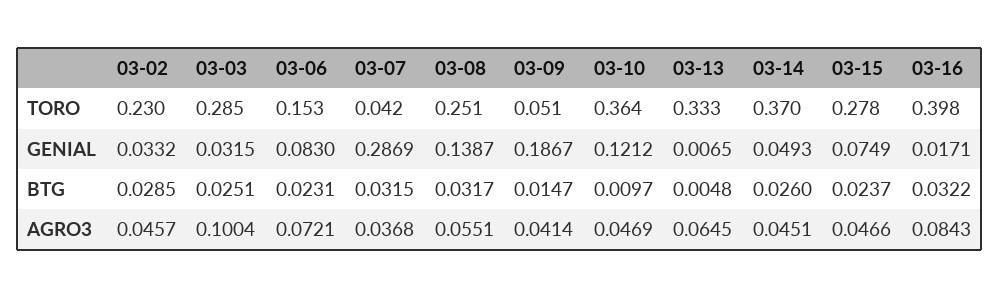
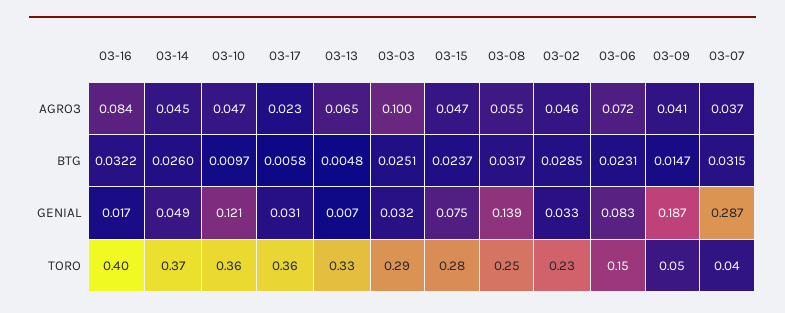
  {
    "03-02": {
      "TORO": 0.23,
      "GENIAL": 0.0332,
      "BTG": 0.0285,
      "AGRO3": 0.0457
    },
    "03-03": {
      "TORO": 0.285,
      "GENIAL": 0.0315,
      "BTG": 0.0251,
      "AGRO3": 0.1004
    },
    "03-06": {
      "TORO": 0.153,
      "GENIAL": 0.083,
      "BTG": 0.0231,
      "AGRO3": 0.0721
    },
    "03-07": {
      "TORO": 0.042,
      "GENIAL": 0.2869,
      "BTG": 0.0315,
      "AGRO3": 0.0368
    },
    "03-08": {
      "TORO": 0.251,
      "GENIAL": 0.1387,
      "BTG": 0.0317,
      "AGRO3": 0.0551
    },
    "03-09": {
      "TORO": 0.051,
      "GENIAL": 0.1867,
      "BTG": 0.0147,
      "AGRO3": 0.0414
    },
    "03-10": {
      "TORO": 0.364,
      "GENIAL": 0.1212,
      "BTG": 0.0097,
      "AGRO3": 0.0469
    },
    "03-13": {
      "TORO": 0.333,
      "GENIAL": 0.0065,
      "BTG": 0.0048,
      "AGRO3": 0.0645
    },
    "03-14": {
      "TORO": 0.37,
      "GENIAL": 0.0493,
      "BTG": 0.026,
      "AGRO3": 0.0451
    },
    "03-15": {
      "TORO": 0.278,
      "GENIAL": 0.0749,
      "BTG": 0.0237,
      "AGRO3": 0.0466
    },
    "03-16": {
      "TORO": 0.398,
      "GENIAL": 0.0171,
      "BTG": 0.0322,
      "AGRO3": 0.0843
-   }
+   },
+   "03-17": {
+     "AGRO3": 0.023,
+     "BTG": 0.0058,
+     "GENIAL": 0.031,
+     "TORO": 0.36
+   }
  }

